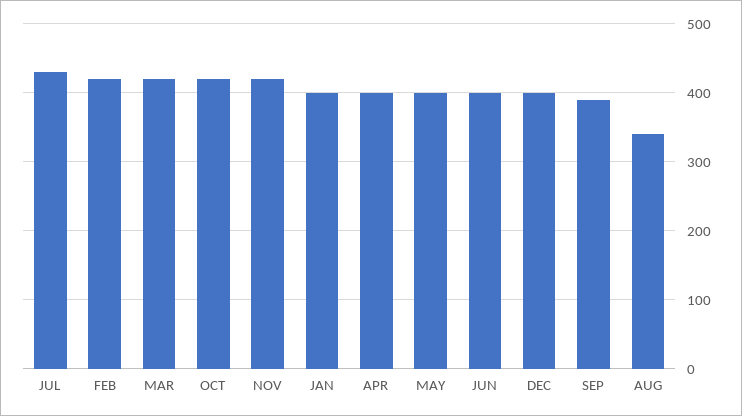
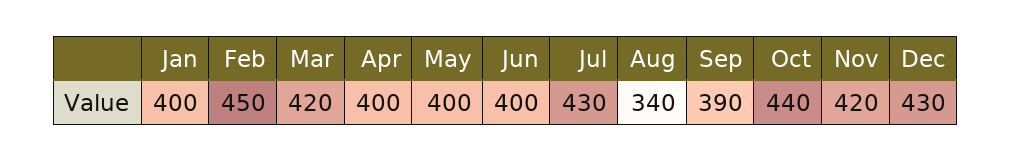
  {
    "JUL": 430,
-   "FEB": 420,
+   "FEB": 450,
    "MAR": 420,
-   "OCT": 420,
+   "OCT": 440,
    "NOV": 420,
    "JAN": 400,
    "APR": 400,
    "MAY": 400,
    "JUN": 400,
-   "DEC": 400,
+   "DEC": 430,
    "SEP": 390,
    "AUG": 340
  }

